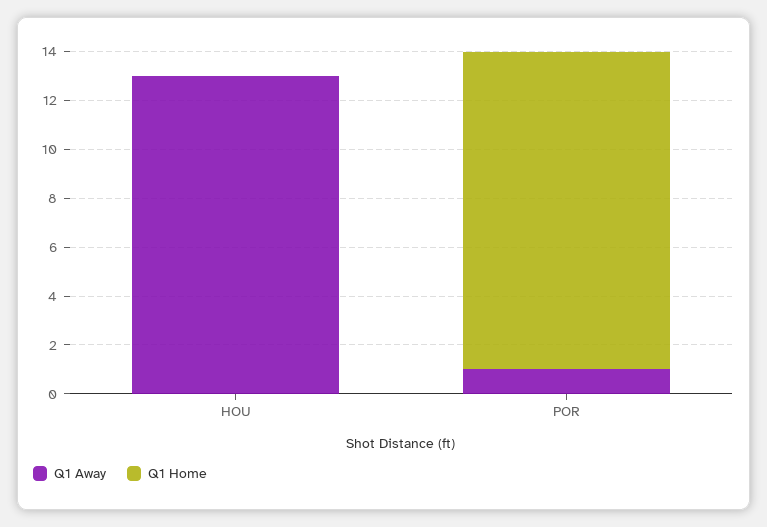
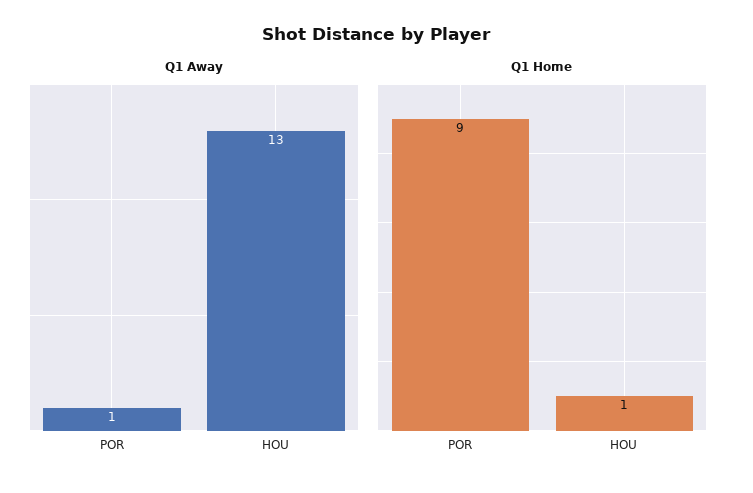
  {
    "Q1 Away": {
      "HOU": 13,
      "POR": 1
    },
    "Q1 Home": {
-     "HOU": 0,
+     "HOU": 1,
-     "POR": 13
+     "POR": 9
    }
  }

